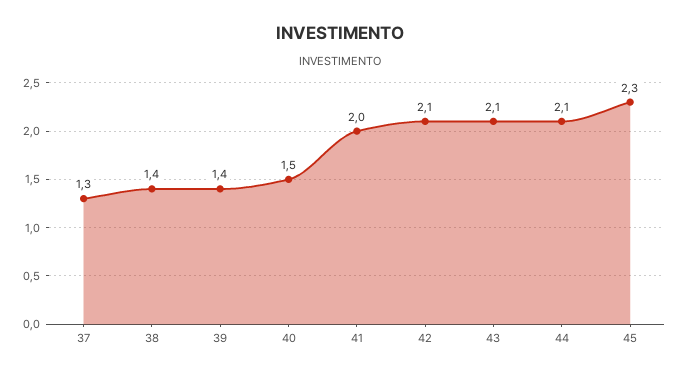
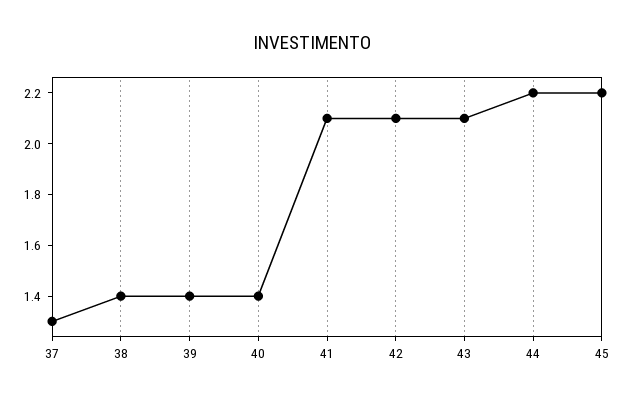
  {
    "37": 1.3,
    "38": 1.4,
    "39": 1.4,
-   "40": 1.5,
+   "40": 1.4,
-   "41": 2,
+   "41": 2.1,
    "42": 2.1,
    "43": 2.1,
-   "44": 2.1,
+   "44": 2.2,
-   "45": 2.3
+   "45": 2.2
  }

